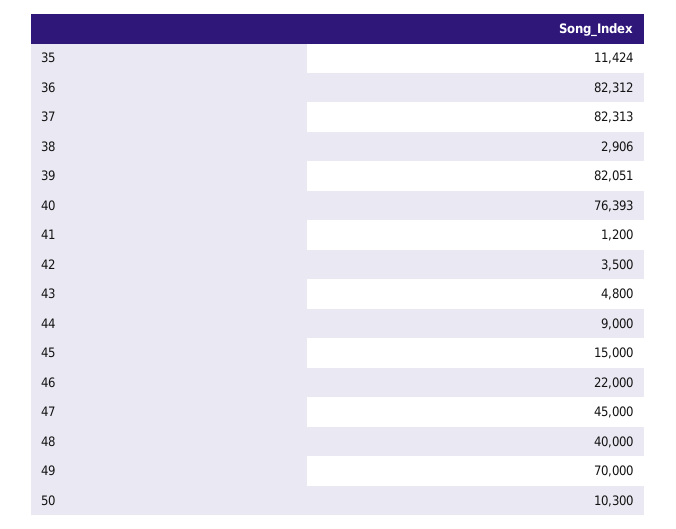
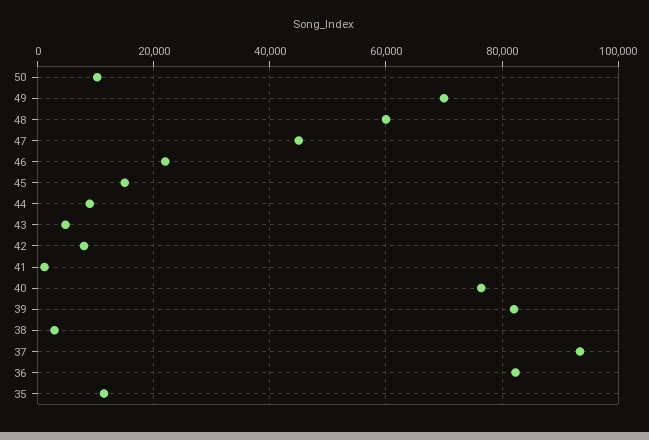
  {
    "35": 11424,
    "36": 82312,
-   "37": 82313,
+   "37": 94000,
    "38": 2906,
    "39": 82051,
    "40": 76393,
    "41": 1200,
-   "42": 3500,
+   "42": 8000,
    "43": 4800,
    "44": 9000,
    "45": 15000,
    "46": 22000,
    "47": 45000,
-   "48": 40000,
+   "48": 60000,
    "49": 70000,
    "50": 10300
  }

